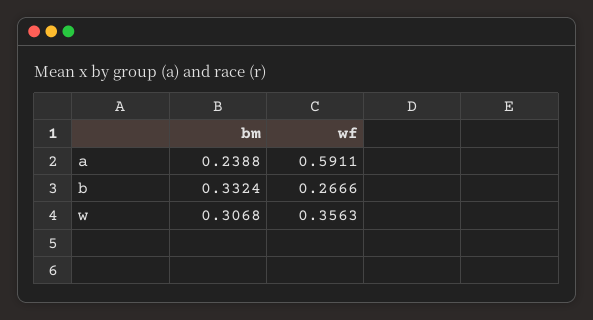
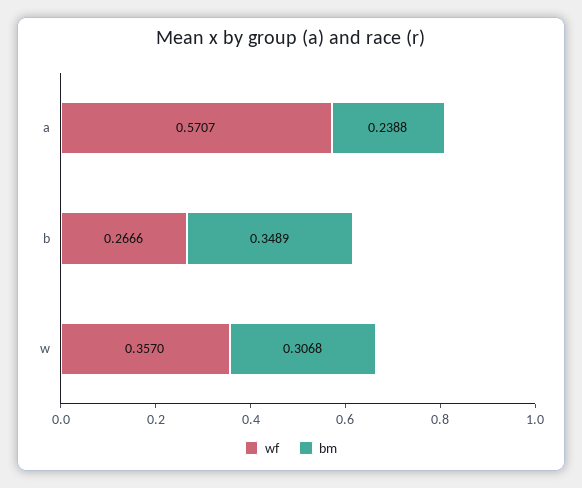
  {
    "bm": {
      "a": 0.2388,
-     "b": 0.3324,
+     "b": 0.3489,
      "w": 0.3068
    },
    "wf": {
-     "a": 0.5911,
+     "a": 0.5707,
      "b": 0.2666,
-     "w": 0.3563
+     "w": 0.357
    }
  }

